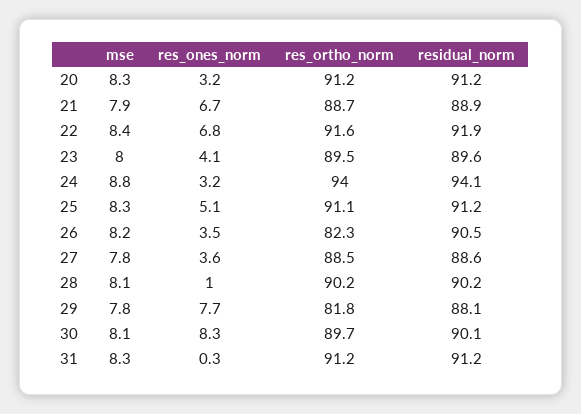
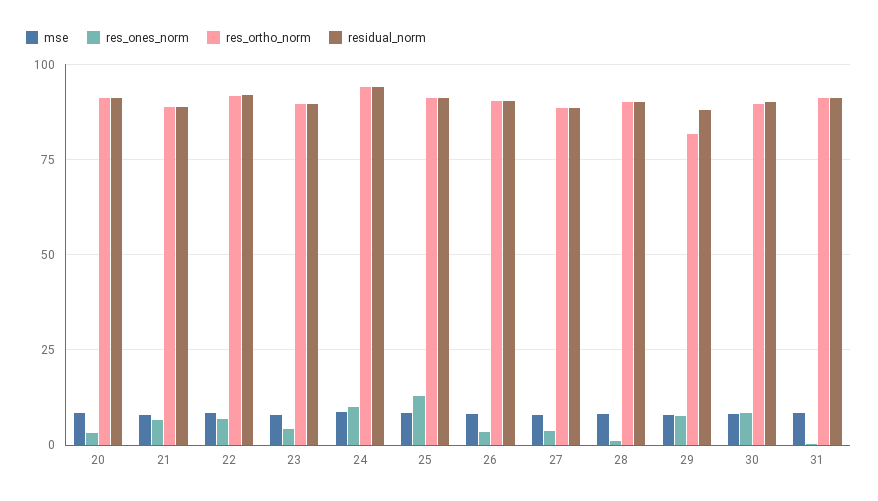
  {
    "mse": {
      "20": 8.3,
      "21": 7.9,
      "22": 8.4,
      "23": 8,
      "24": 8.8,
      "25": 8.3,
      "26": 8.2,
      "27": 7.8,
      "28": 8.1,
      "29": 7.8,
      "30": 8.1,
      "31": 8.3
    },
    "res_ones_norm": {
      "20": 3.2,
      "21": 6.7,
      "22": 6.8,
      "23": 4.1,
-     "24": 3.2,
+     "24": 10,
-     "25": 5.1,
+     "25": 12.5,
      "26": 3.5,
      "27": 3.6,
      "28": 1,
      "29": 7.7,
      "30": 8.3,
      "31": 0.3
    },
    "res_ortho_norm": {
      "20": 91.2,
      "21": 88.7,
      "22": 91.6,
      "23": 89.5,
      "24": 94,
      "25": 91.1,
-     "26": 82.3,
+     "26": 90,
      "27": 88.5,
      "28": 90.2,
      "29": 81.8,
      "30": 89.7,
      "31": 91.2
    },
    "residual_norm": {
      "20": 91.2,
      "21": 88.9,
      "22": 91.9,
      "23": 89.6,
      "24": 94.1,
      "25": 91.2,
      "26": 90.5,
      "27": 88.6,
      "28": 90.2,
      "29": 88.1,
      "30": 90.1,
      "31": 91.2
    }
  }

